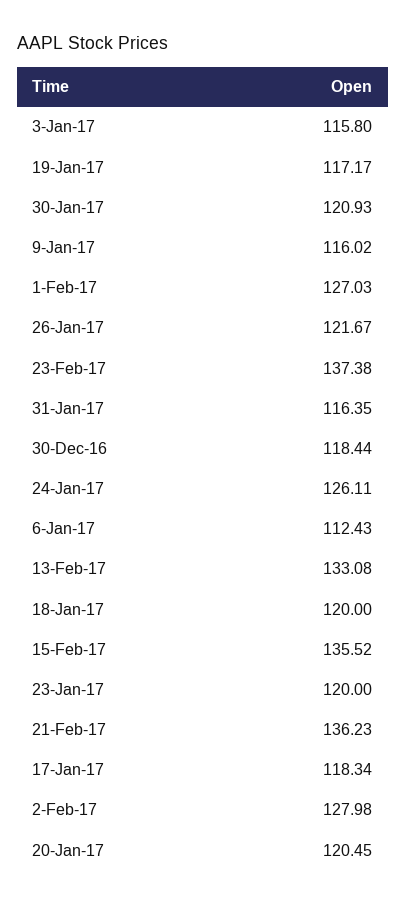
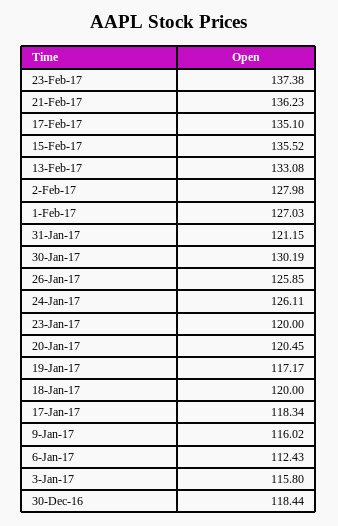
  {
    "3-Jan-17": 115.8,
    "19-Jan-17": 117.17,
-   "30-Jan-17": 120.93,
+   "30-Jan-17": 130.19,
    "9-Jan-17": 116.02,
    "1-Feb-17": 127.03,
-   "26-Jan-17": 121.67,
+   "26-Jan-17": 125.85,
    "23-Feb-17": 137.38,
-   "31-Jan-17": 116.35,
+   "31-Jan-17": 121.15,
    "30-Dec-16": 118.44,
    "24-Jan-17": 126.11,
    "6-Jan-17": 112.43,
    "13-Feb-17": 133.08,
    "18-Jan-17": 120,
    "15-Feb-17": 135.52,
    "23-Jan-17": 120,
    "21-Feb-17": 136.23,
    "17-Jan-17": 118.34,
    "2-Feb-17": 127.98,
-   "20-Jan-17": 120.45
+   "20-Jan-17": 120.45,
+   "17-Feb-17": 135.1
  }

